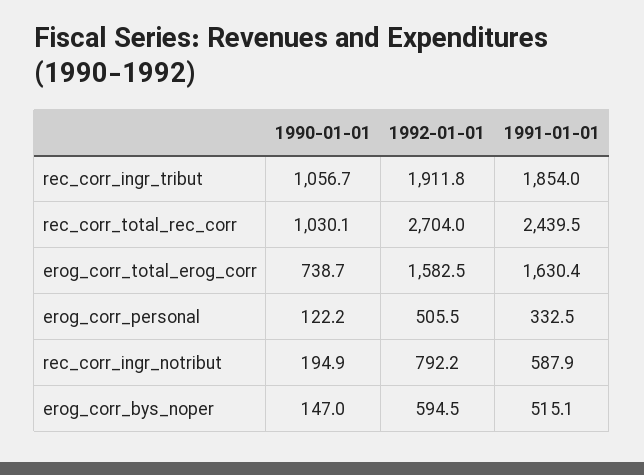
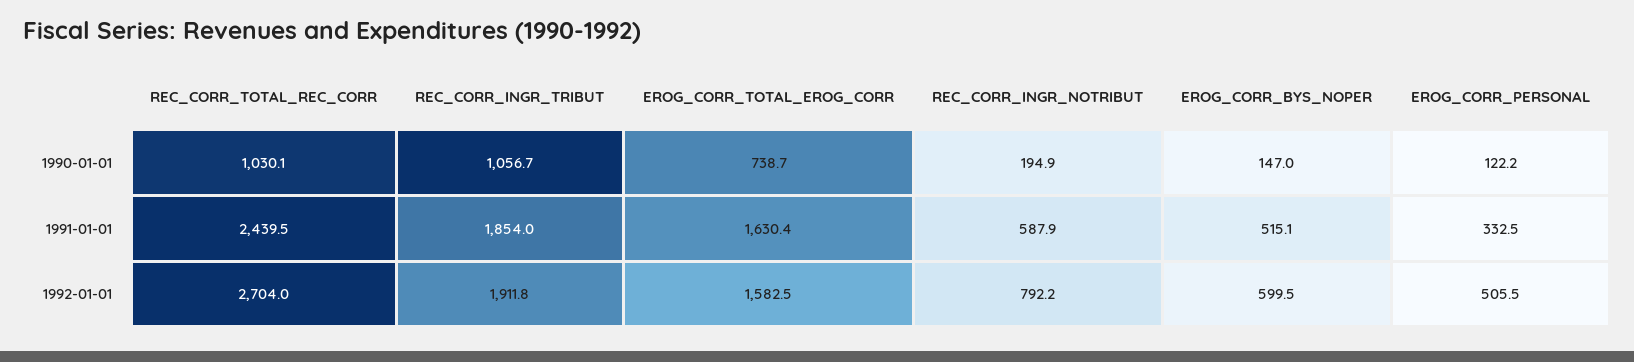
  {
    "1990-01-01": {
      "rec_corr_ingr_tribut": 1056.7,
      "rec_corr_total_rec_corr": 1030.1,
      "erog_corr_total_erog_corr": 738.7,
      "erog_corr_personal": 122.2,
      "rec_corr_ingr_notribut": 194.9,
      "erog_corr_bys_noper": 147
    },
    "1992-01-01": {
      "rec_corr_ingr_tribut": 1911.8,
      "rec_corr_total_rec_corr": 2704,
      "erog_corr_total_erog_corr": 1582.5,
      "erog_corr_personal": 505.5,
      "rec_corr_ingr_notribut": 792.2,
-     "erog_corr_bys_noper": 594.5
+     "erog_corr_bys_noper": 599.5
    },
    "1991-01-01": {
      "rec_corr_ingr_tribut": 1854,
      "rec_corr_total_rec_corr": 2439.5,
      "erog_corr_total_erog_corr": 1630.4,
      "erog_corr_personal": 332.5,
      "rec_corr_ingr_notribut": 587.9,
      "erog_corr_bys_noper": 515.1
    }
  }

